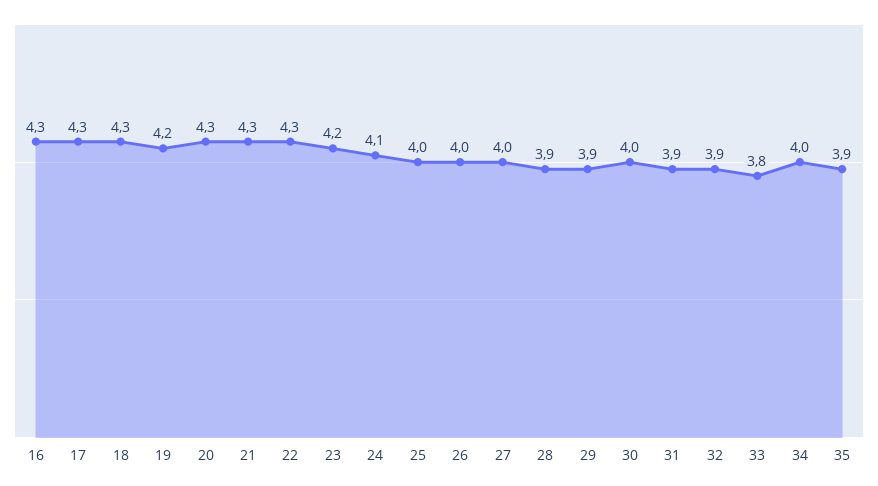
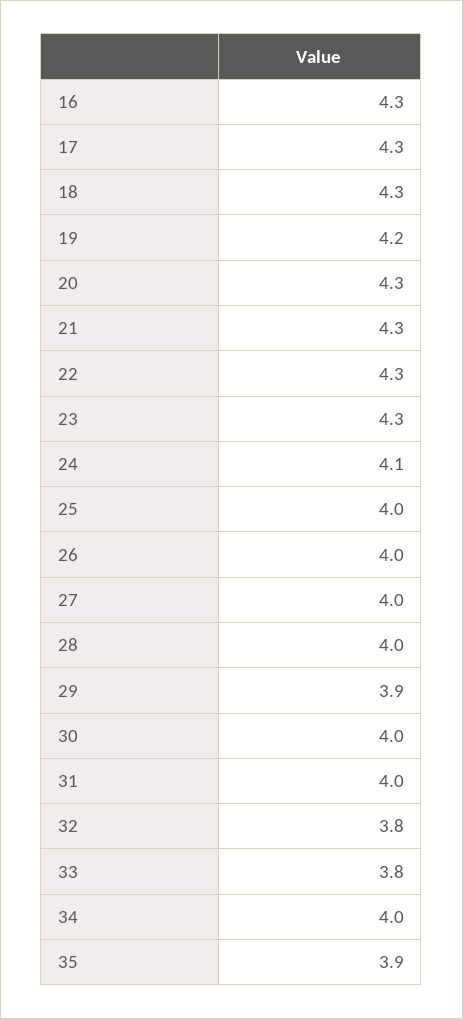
  {
    "16": 4.3,
    "17": 4.3,
    "18": 4.3,
    "19": 4.2,
    "20": 4.3,
    "21": 4.3,
    "22": 4.3,
-   "23": 4.2,
+   "23": 4.3,
    "24": 4.1,
    "25": 4,
    "26": 4,
    "27": 4,
-   "28": 3.9,
+   "28": 4,
    "29": 3.9,
    "30": 4,
-   "31": 3.9,
+   "31": 4,
-   "32": 3.9,
+   "32": 3.8,
    "33": 3.8,
    "34": 4,
    "35": 3.9
  }

